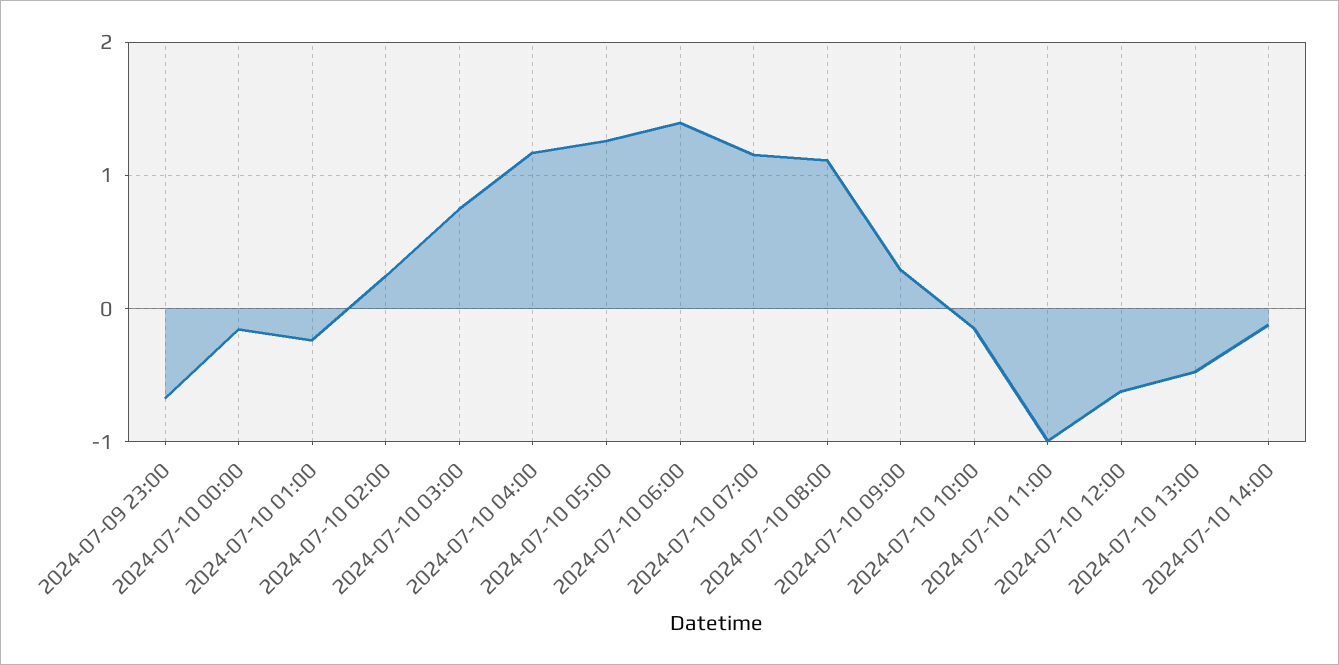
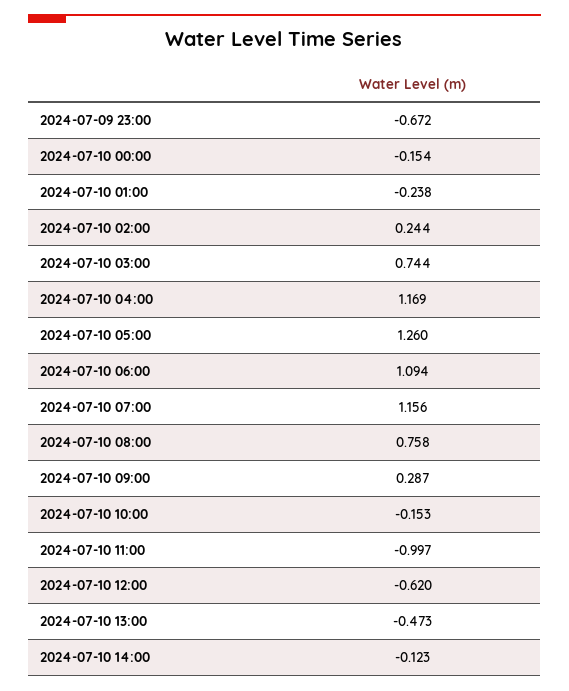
  {
    "2024-07-09 23:00": -0.672,
    "2024-07-10 00:00": -0.154,
    "2024-07-10 01:00": -0.238,
    "2024-07-10 02:00": 0.244,
    "2024-07-10 03:00": 0.744,
    "2024-07-10 04:00": 1.169,
    "2024-07-10 05:00": 1.26,
-   "2024-07-10 06:00": 1.4,
+   "2024-07-10 06:00": 1.094,
    "2024-07-10 07:00": 1.156,
-   "2024-07-10 08:00": 1.1,
+   "2024-07-10 08:00": 0.758,
    "2024-07-10 09:00": 0.287,
    "2024-07-10 10:00": -0.153,
    "2024-07-10 11:00": -0.997,
    "2024-07-10 12:00": -0.62,
    "2024-07-10 13:00": -0.473,
    "2024-07-10 14:00": -0.123
  }

